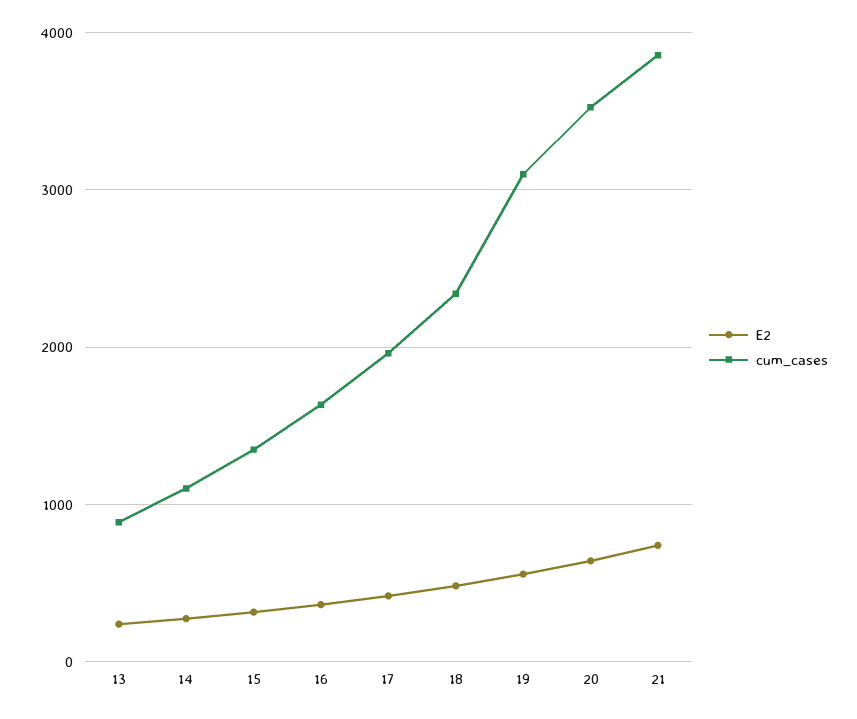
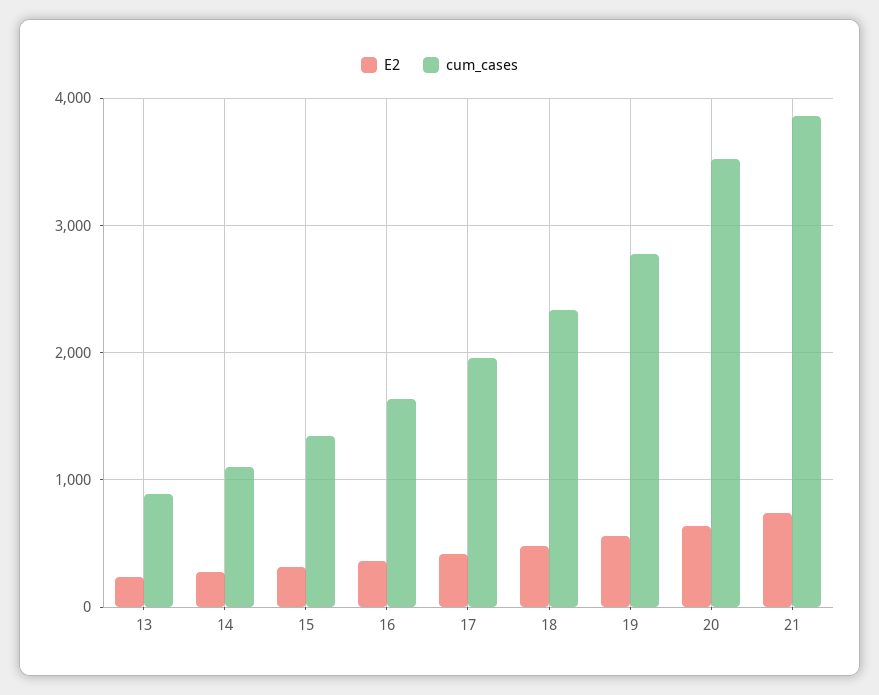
  {
    "E2": {
      "13": 200,
      "14": 300,
      "15": 300,
      "16": 400,
      "17": 400,
      "18": 500,
      "19": 600,
      "20": 600,
      "21": 700
    },
    "cum_cases": {
      "13": 900,
      "14": 1100,
      "15": 1300,
      "16": 1600,
      "17": 2000,
      "18": 2300,
-     "19": 3100,
+     "19": 2800,
      "20": 3500,
      "21": 3900
    }
  }

